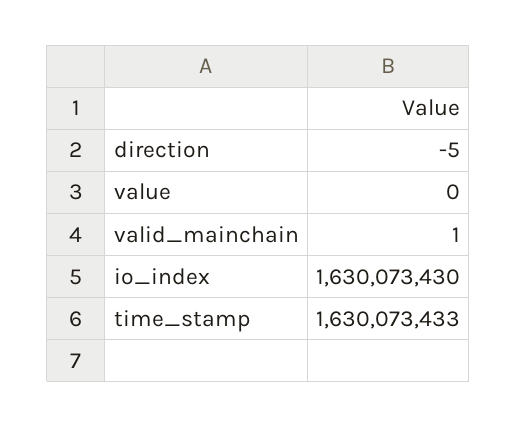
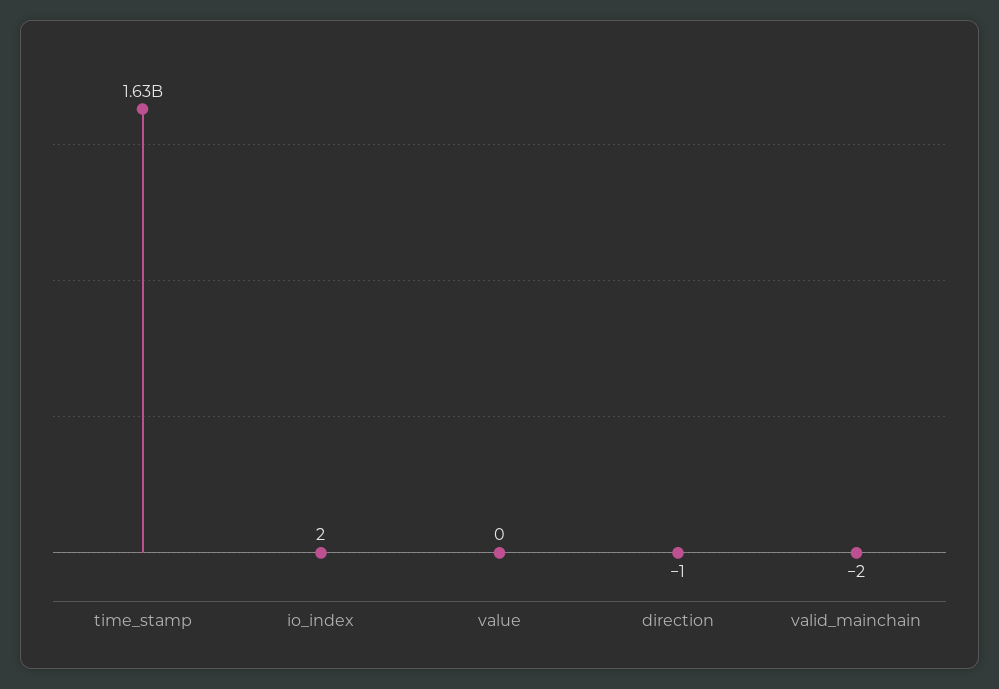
  {
-   "direction": -5,
+   "direction": -1,
    "value": 0,
-   "valid_mainchain": 1,
+   "valid_mainchain": -2,
-   "io_index": 1630073430,
+   "io_index": 2,
    "time_stamp": 1630073433
  }

